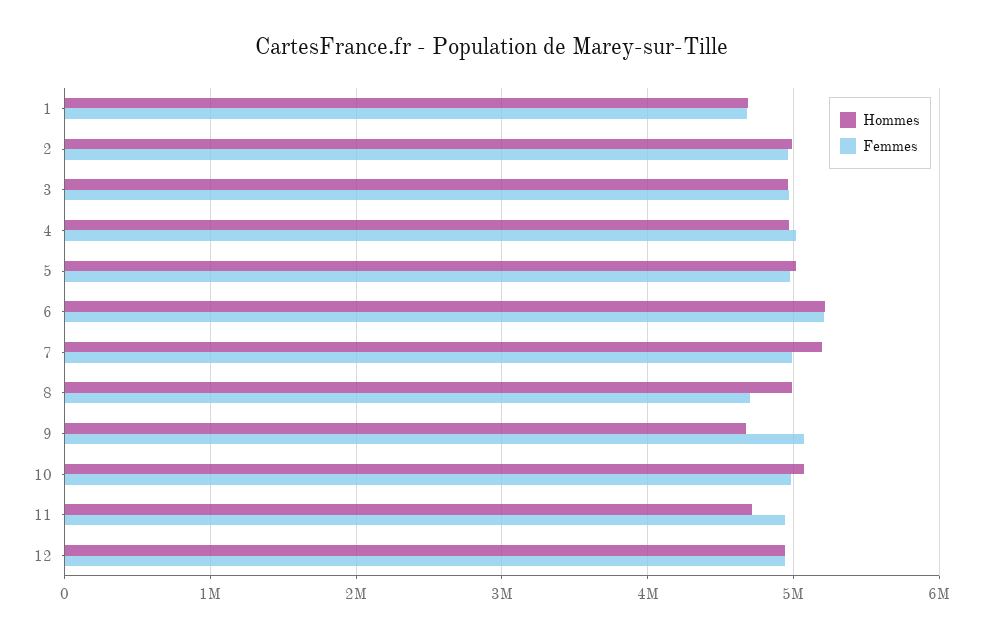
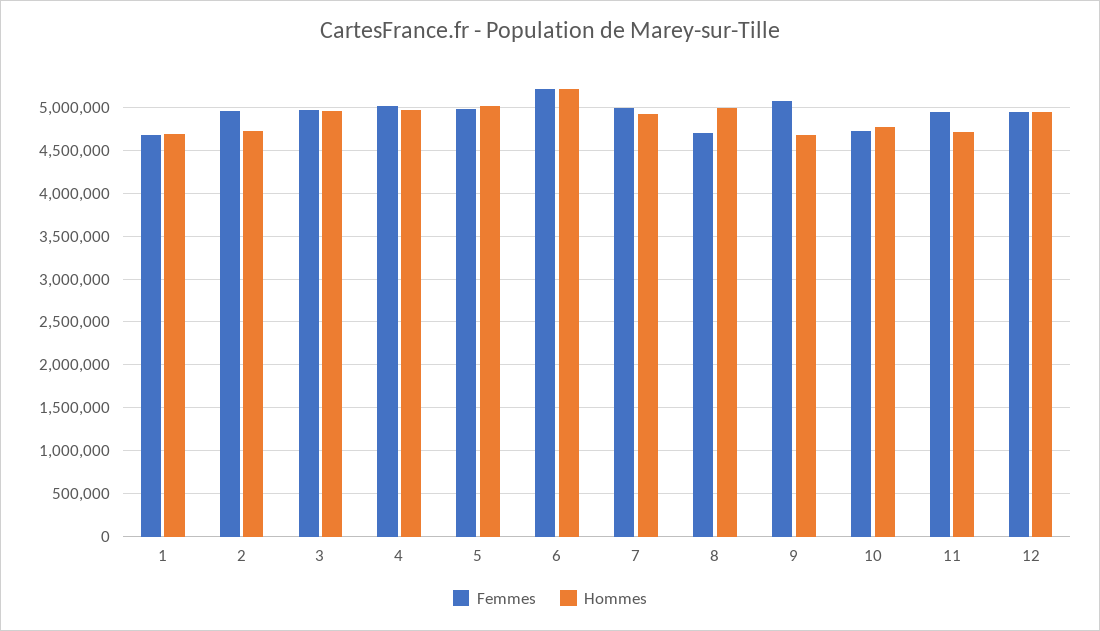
  {
    "Hommes": {
      "1": 4700000,
-     "2": 5000000,
+     "2": 4700000,
      "3": 5000000,
      "4": 5000000,
      "5": 5000000,
      "6": 5200000,
-     "7": 5200000,
+     "7": 4900000,
      "8": 5000000,
      "9": 4700000,
-     "10": 5100000,
+     "10": 4800000,
      "11": 4700000,
      "12": 4900000
    },
    "Femmes": {
      "1": 4700000,
      "2": 5000000,
      "3": 5000000,
      "4": 5000000,
      "5": 5000000,
      "6": 5200000,
      "7": 5000000,
      "8": 4700000,
      "9": 5100000,
-     "10": 5000000,
+     "10": 4700000,
      "11": 4900000,
      "12": 4900000
    }
  }

